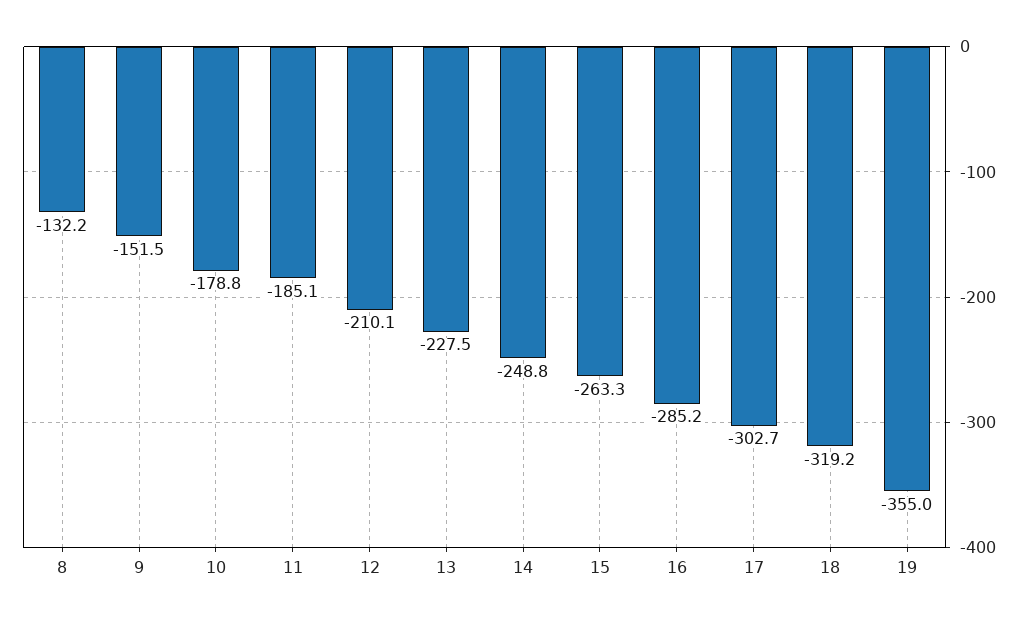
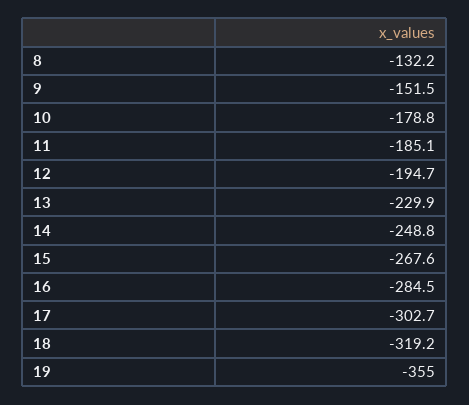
  {
    "8": -132.2,
    "9": -151.5,
    "10": -178.8,
    "11": -185.1,
-   "12": -210.1,
+   "12": -194.7,
-   "13": -227.5,
+   "13": -229.9,
    "14": -248.8,
-   "15": -263.3,
+   "15": -267.6,
-   "16": -285.2,
+   "16": -284.5,
    "17": -302.7,
    "18": -319.2,
    "19": -355
  }

